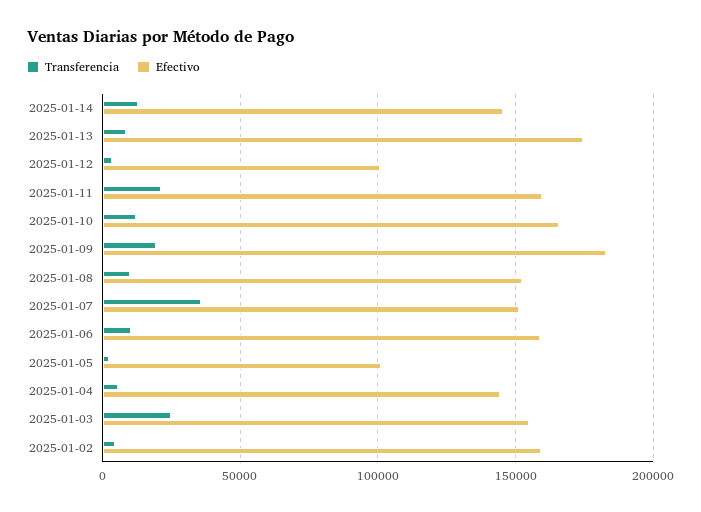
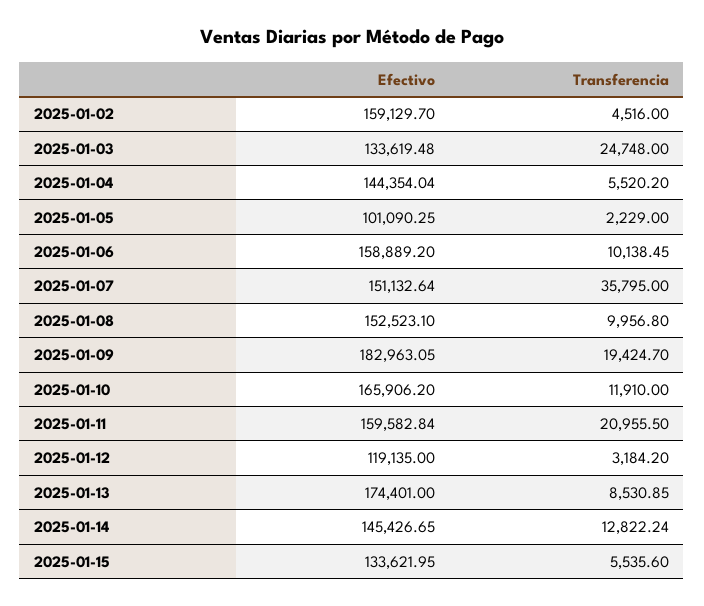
  {
    "Transferencia": {
      "2025-01-14": 12822.24,
      "2025-01-13": 8530.85,
      "2025-01-12": 3184.2,
      "2025-01-11": 20955.5,
      "2025-01-10": 11910,
      "2025-01-09": 19424.7,
      "2025-01-08": 9956.8,
      "2025-01-07": 35795,
      "2025-01-06": 10138.45,
      "2025-01-05": 2229,
      "2025-01-04": 5520.2,
      "2025-01-03": 24748,
-     "2025-01-02": 4516
+     "2025-01-02": 4516,
+     "2025-01-15": 5535.6
    },
    "Efectivo": {
      "2025-01-14": 145426.65,
      "2025-01-13": 174401,
-     "2025-01-12": 100000,
+     "2025-01-12": 119135,
      "2025-01-11": 159582.84,
      "2025-01-10": 165906.2,
      "2025-01-09": 182963.05,
      "2025-01-08": 152523.1,
      "2025-01-07": 151132.64,
      "2025-01-06": 158889.2,
      "2025-01-05": 101090.25,
      "2025-01-04": 144354.04,
-     "2025-01-03": 155000,
+     "2025-01-03": 133619.48,
-     "2025-01-02": 159129.7
+     "2025-01-02": 159129.7,
+     "2025-01-15": 133621.95
    }
  }

